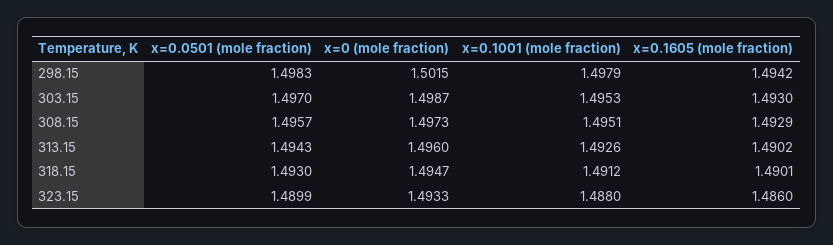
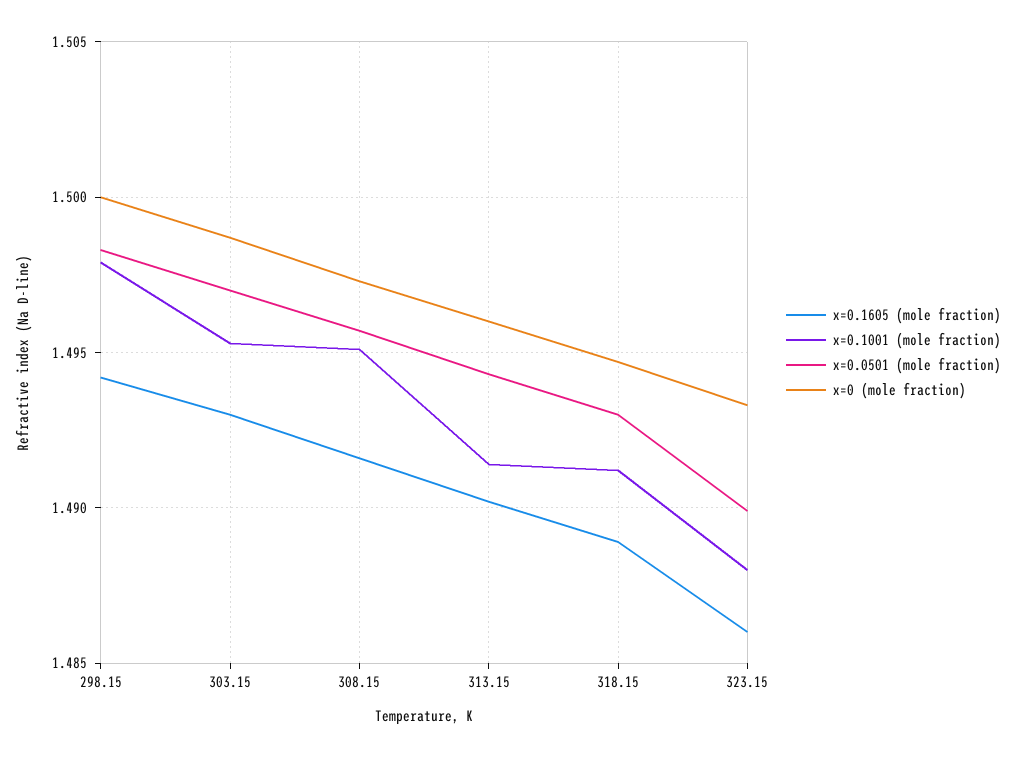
  {
    "x=0.0501 (mole fraction)": {
      "298.15": 1.4983,
      "303.15": 1.497,
      "308.15": 1.4957,
      "313.15": 1.4943,
      "318.15": 1.493,
      "323.15": 1.4899
    },
    "x=0 (mole fraction)": {
-     "298.15": 1.5015,
+     "298.15": 1.5,
      "303.15": 1.4987,
      "308.15": 1.4973,
      "313.15": 1.496,
      "318.15": 1.4947,
      "323.15": 1.4933
    },
    "x=0.1001 (mole fraction)": {
      "298.15": 1.4979,
      "303.15": 1.4953,
      "308.15": 1.4951,
-     "313.15": 1.4926,
+     "313.15": 1.4915,
      "318.15": 1.4912,
      "323.15": 1.488
    },
    "x=0.1605 (mole fraction)": {
      "298.15": 1.4942,
      "303.15": 1.493,
-     "308.15": 1.4929,
+     "308.15": 1.4915,
      "313.15": 1.4902,
-     "318.15": 1.4901,
+     "318.15": 1.489,
      "323.15": 1.486
    }
  }

